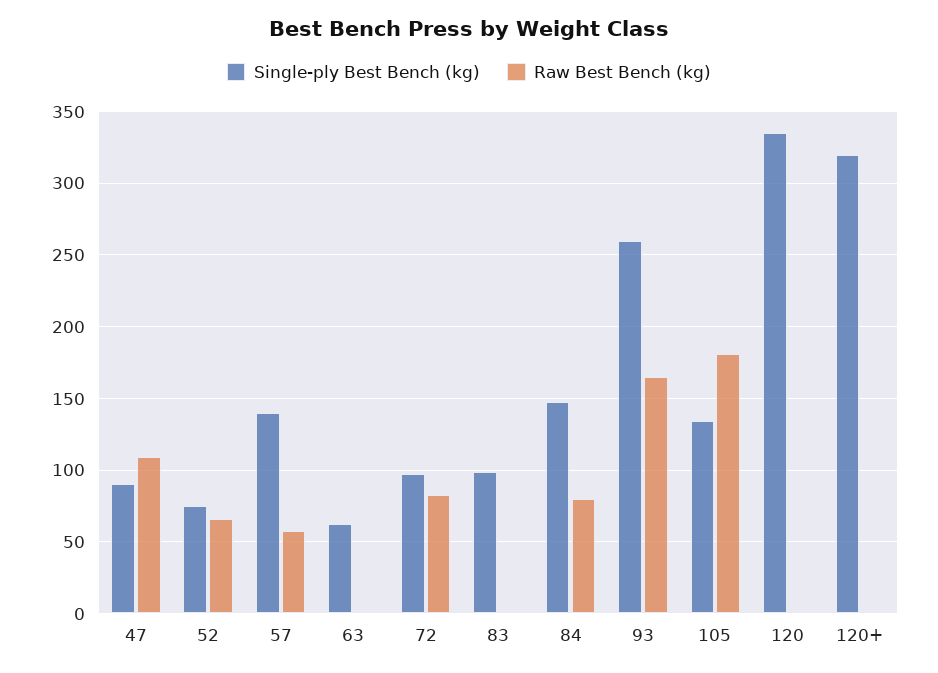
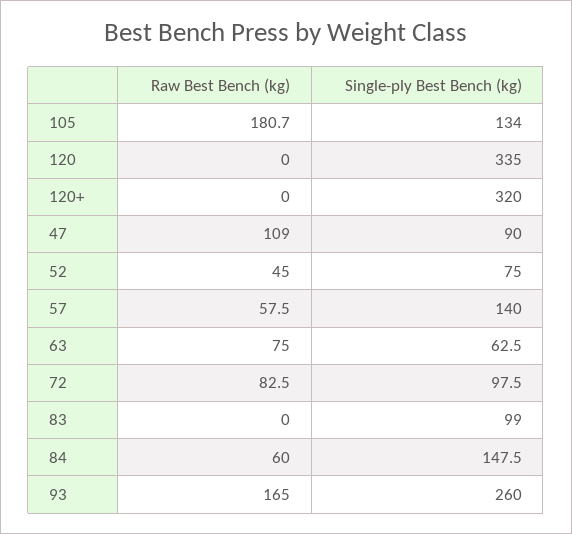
  {
    "Single-ply Best Bench (kg)": {
      "47": 90,
      "52": 75,
      "57": 140,
      "63": 62.5,
      "72": 97.5,
      "83": 99,
      "84": 147.5,
      "93": 260,
      "105": 134,
      "120": 335,
      "120+": 320
    },
    "Raw Best Bench (kg)": {
      "47": 109,
-     "52": 65,
+     "52": 45,
      "57": 57.5,
-     "63": 0,
+     "63": 75,
      "72": 82.5,
      "83": 0,
-     "84": 80,
+     "84": 60,
      "93": 165,
      "105": 180.7,
      "120": 0,
      "120+": 0
    }
  }

